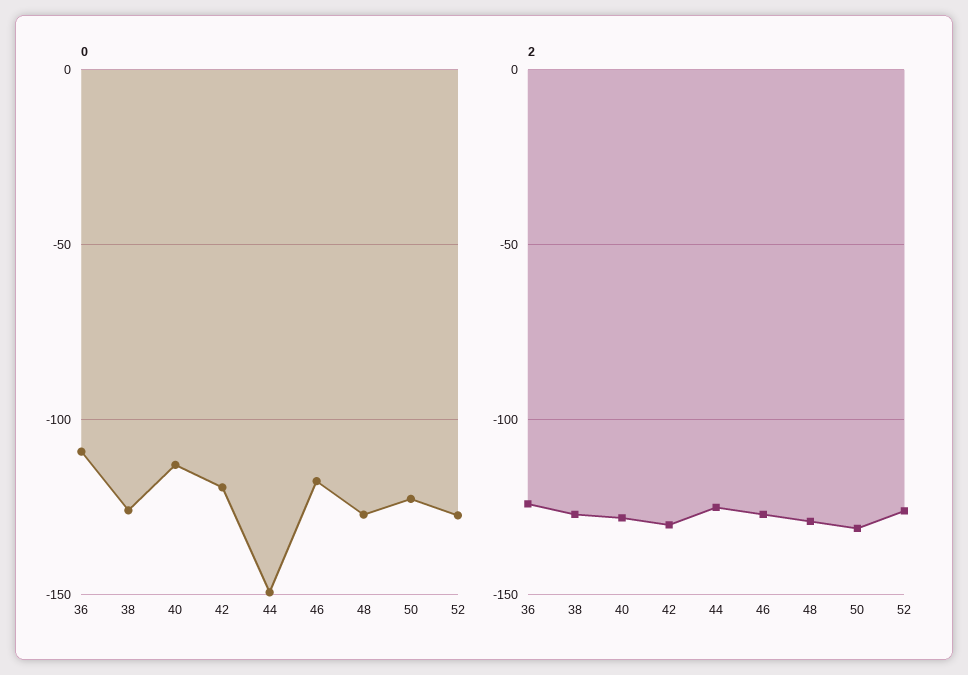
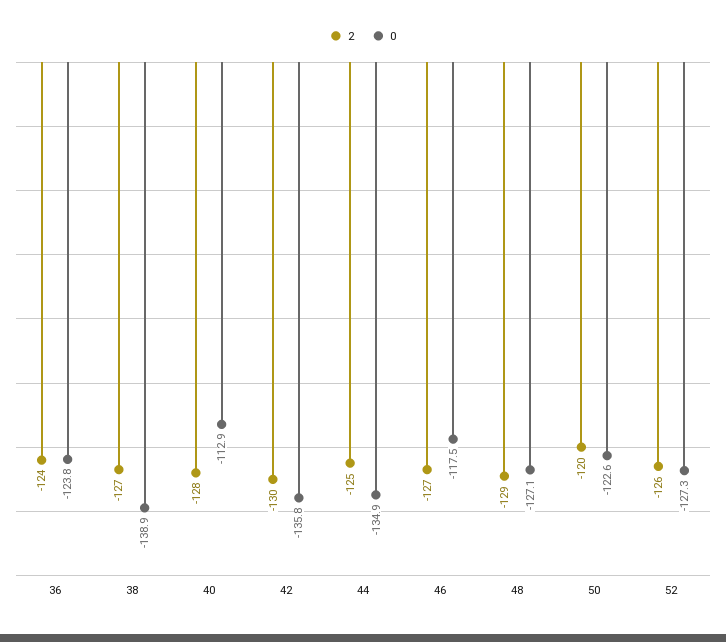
  {
    "0": {
-     "36": -110,
+     "36": -123.8,
-     "38": -125,
+     "38": -138.9,
      "40": -112.9,
-     "42": -120,
+     "42": -135.8,
-     "44": -150,
+     "44": -134.9,
      "46": -117.5,
      "48": -127.1,
      "50": -122.6,
      "52": -127.3
    },
    "2": {
      "36": -124,
      "38": -127,
      "40": -128,
      "42": -130,
      "44": -125,
      "46": -127,
      "48": -129,
-     "50": -130,
+     "50": -120,
      "52": -126
    }
  }

